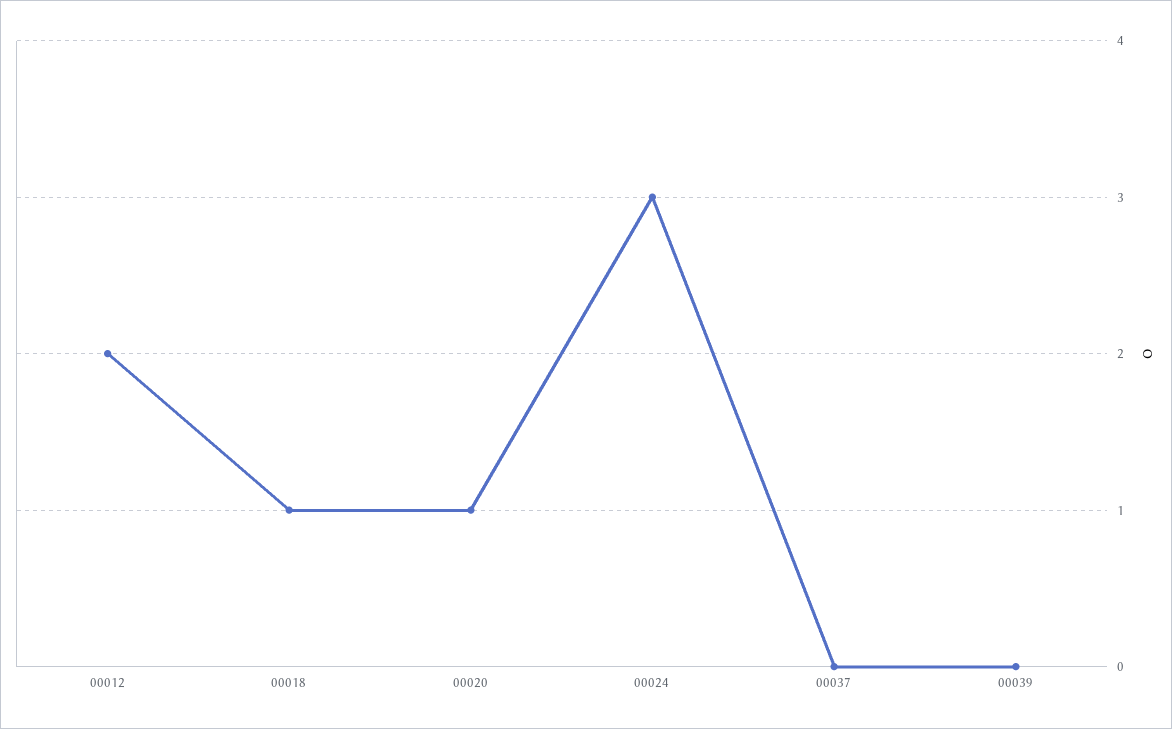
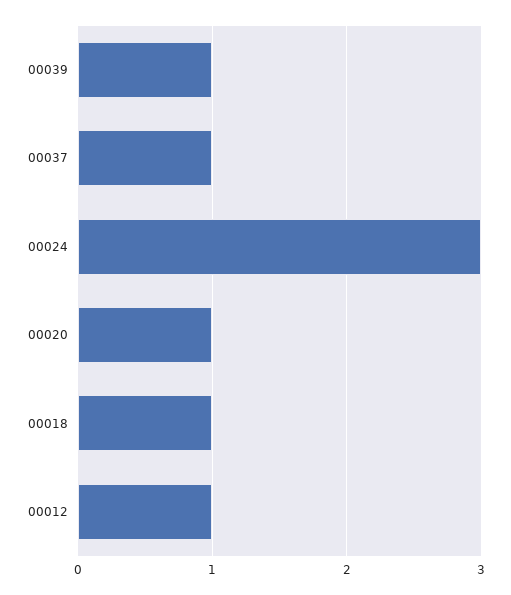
  {
-   "00012": 2,
+   "00012": 1,
    "00018": 1,
    "00020": 1,
    "00024": 3,
-   "00037": 0,
+   "00037": 1,
-   "00039": 0
+   "00039": 1
  }

